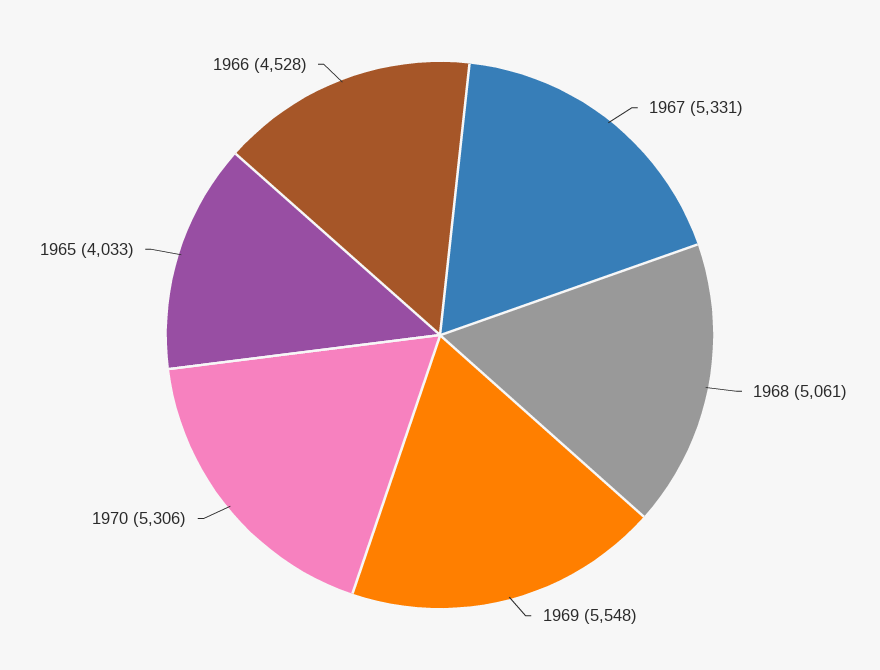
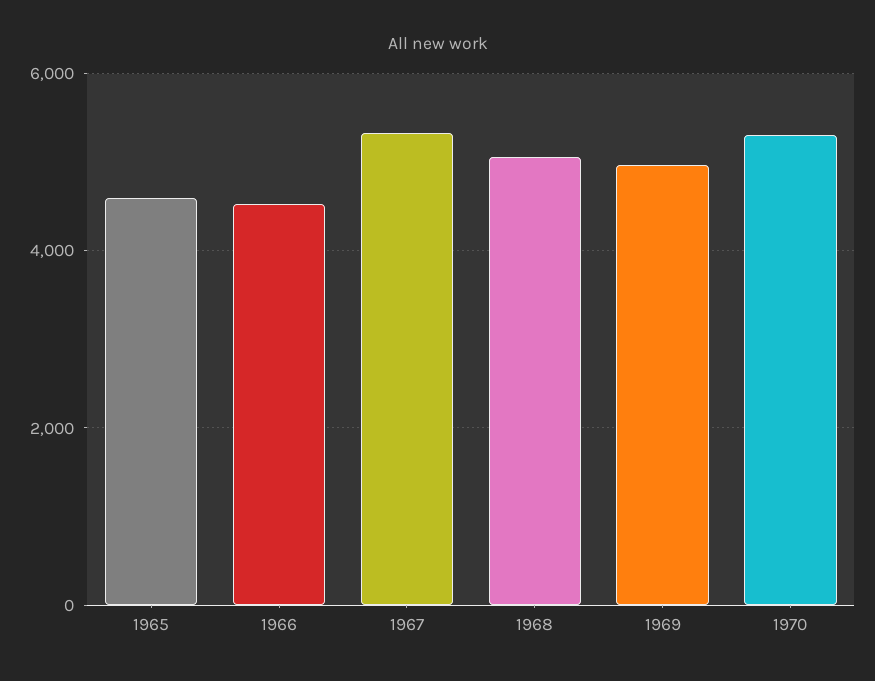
  {
    "1967": 5331,
    "1968": 5061,
-   "1969": 5548,
+   "1969": 5000,
    "1970": 5306,
-   "1965": 4033,
+   "1965": 4600,
    "1966": 4528
  }

